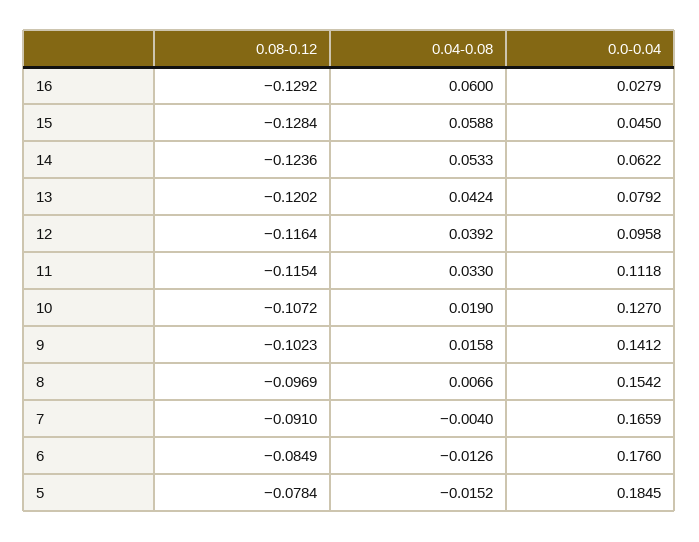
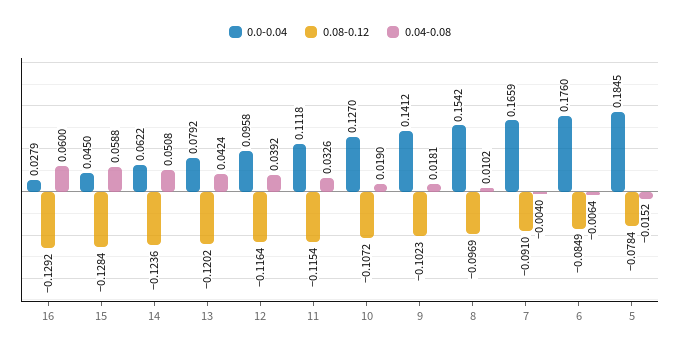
  {
    "0.08-0.12": {
      "16": -0.1292,
      "15": -0.1284,
      "14": -0.1236,
      "13": -0.1202,
      "12": -0.1164,
      "11": -0.1154,
      "10": -0.1072,
      "9": -0.1023,
      "8": -0.0969,
      "7": -0.091,
      "6": -0.0849,
      "5": -0.0784
    },
    "0.04-0.08": {
      "16": 0.06,
      "15": 0.0588,
-     "14": 0.0533,
+     "14": 0.0508,
      "13": 0.0424,
      "12": 0.0392,
-     "11": 0.033,
+     "11": 0.0326,
      "10": 0.019,
-     "9": 0.0158,
+     "9": 0.0181,
-     "8": 0.0066,
+     "8": 0.0102,
      "7": -0.004,
-     "6": -0.0126,
+     "6": -0.0064,
      "5": -0.0152
    },
    "0.0-0.04": {
      "16": 0.0279,
      "15": 0.045,
      "14": 0.0622,
      "13": 0.0792,
      "12": 0.0958,
      "11": 0.1118,
      "10": 0.127,
      "9": 0.1412,
      "8": 0.1542,
      "7": 0.1659,
      "6": 0.176,
      "5": 0.1845
    }
  }

